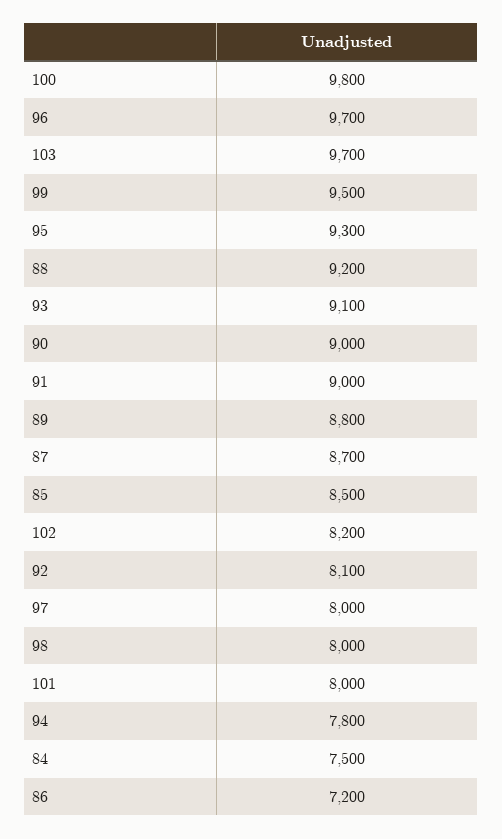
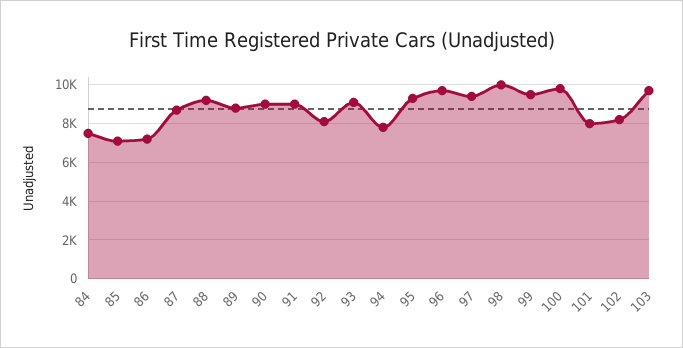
  {
    "100": 9800,
    "96": 9700,
    "103": 9700,
    "99": 9500,
    "95": 9300,
    "88": 9200,
    "93": 9100,
    "90": 9000,
    "91": 9000,
    "89": 8800,
    "87": 8700,
-   "85": 8500,
+   "85": 7000,
    "102": 8200,
    "92": 8100,
-   "97": 8000,
+   "97": 9500,
-   "98": 8000,
+   "98": 10000,
    "101": 8000,
    "94": 7800,
    "84": 7500,
    "86": 7200
  }

